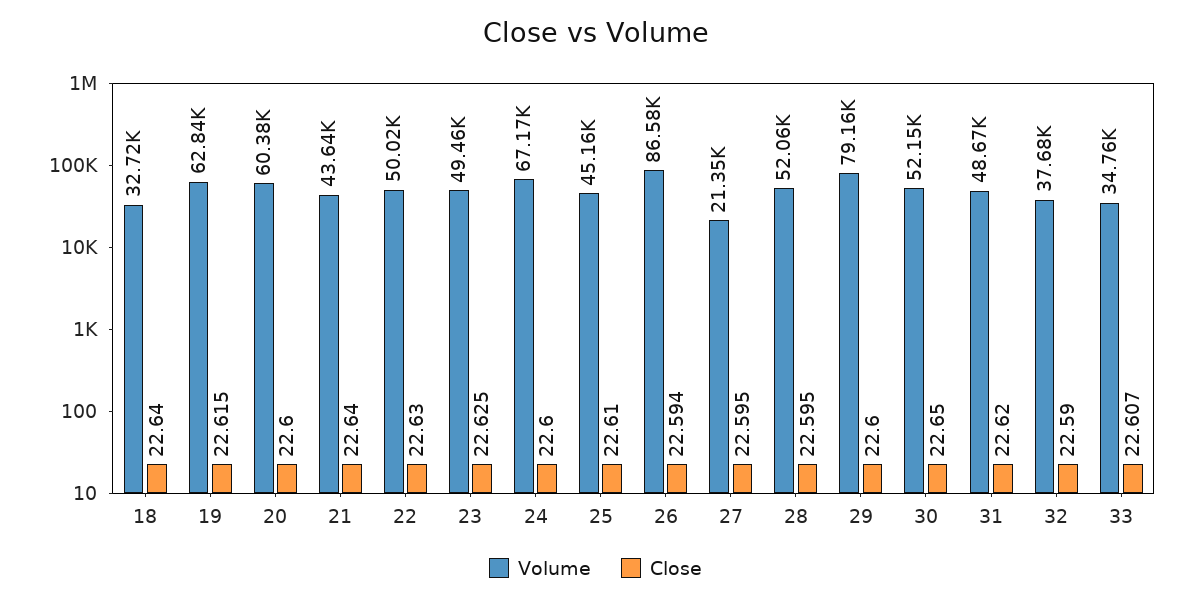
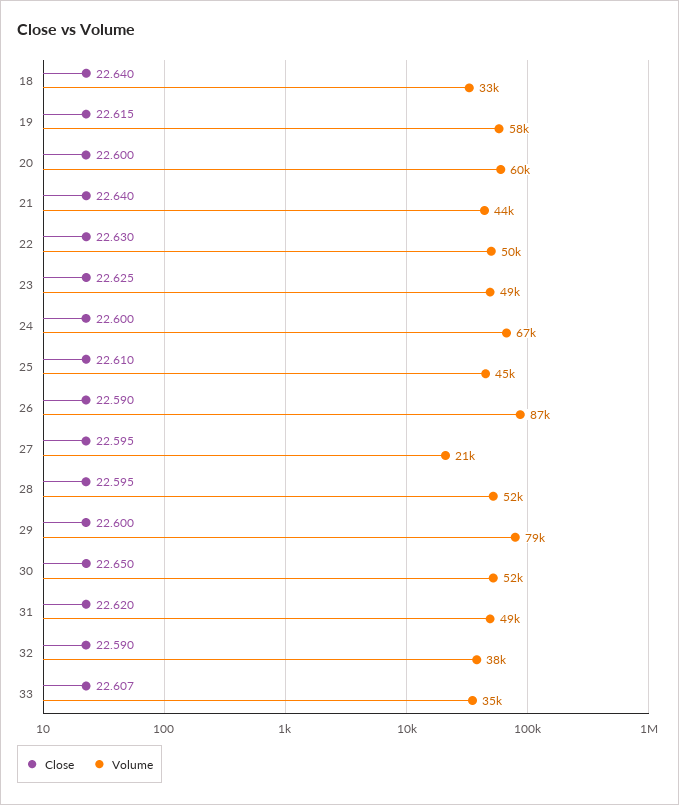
  {
    "Volume": {
      "18": 32720,
-     "19": 62840,
+     "19": 58000,
      "20": 60380,
      "21": 43640,
      "22": 50020,
      "23": 49460,
      "24": 67170,
      "25": 45160,
      "26": 86580,
      "27": 21350,
      "28": 52060,
      "29": 79160,
      "30": 52150,
      "31": 48670,
      "32": 37680,
      "33": 34760
    },
    "Close": {
      "18": 22.64,
      "19": 22.615,
      "20": 22.6,
      "21": 22.64,
      "22": 22.63,
      "23": 22.625,
      "24": 22.6,
      "25": 22.61,
-     "26": 22.594,
+     "26": 22.59,
      "27": 22.595,
      "28": 22.595,
      "29": 22.6,
      "30": 22.65,
      "31": 22.62,
      "32": 22.59,
      "33": 22.607
    }
  }

